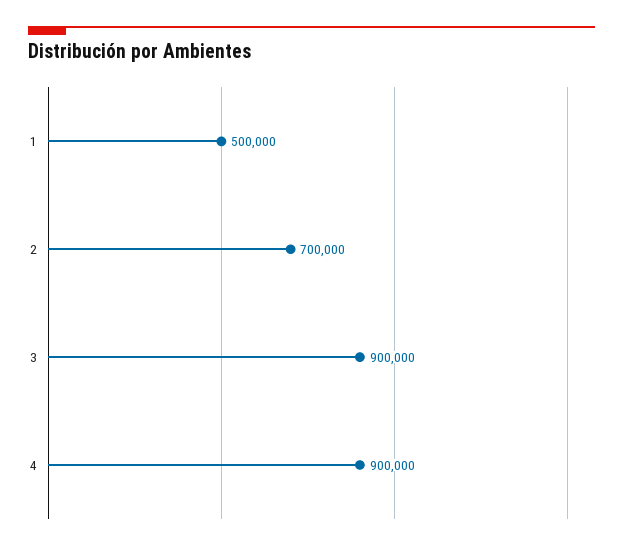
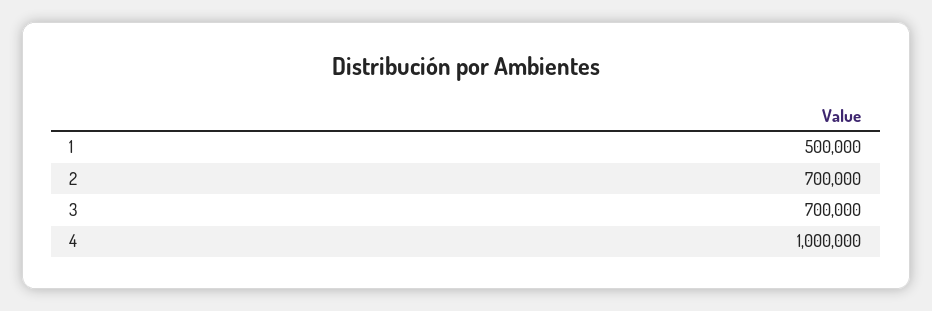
  {
    "1": 500000,
    "2": 700000,
-   "3": 900000,
+   "3": 700000,
-   "4": 900000
+   "4": 1000000
  }

